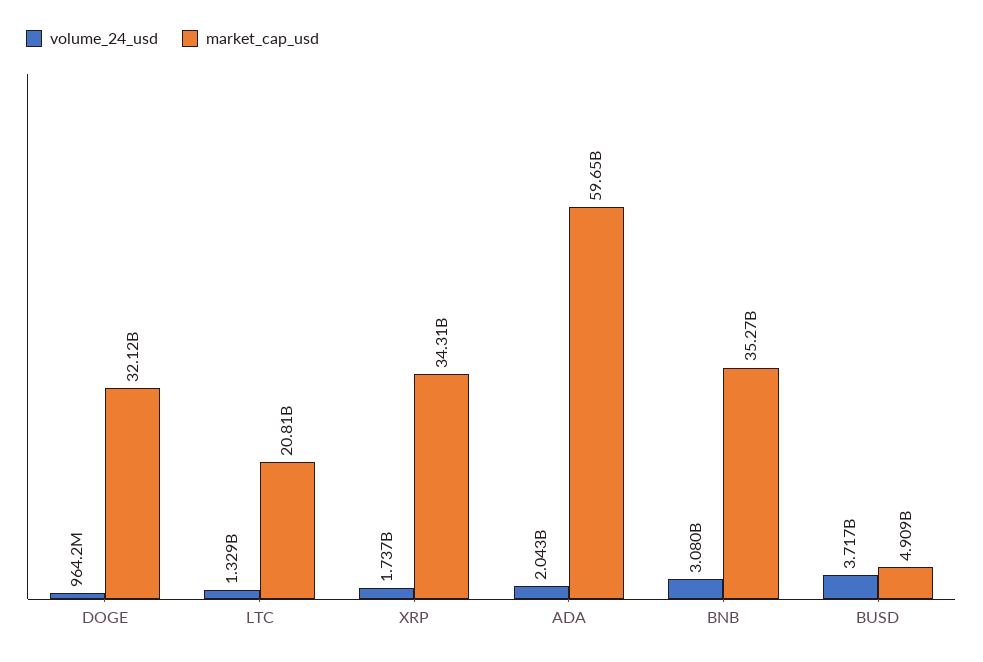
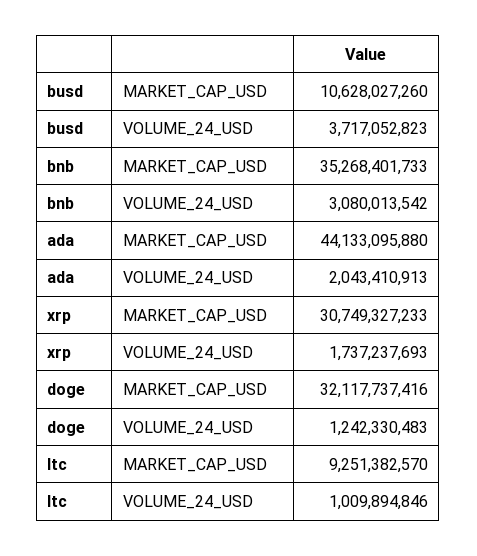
  {
    "volume_24_usd": {
-     "DOGE": 964200000,
+     "DOGE": 1242330483,
-     "LTC": 1329000000,
+     "LTC": 1009894846,
      "XRP": 1737237693,
      "ADA": 2043410913,
      "BNB": 3080013542,
      "BUSD": 3717052823
    },
    "market_cap_usd": {
      "DOGE": 32117737416,
-     "LTC": 20810000000,
+     "LTC": 9251382570,
-     "XRP": 34310000000,
+     "XRP": 30749327233,
-     "ADA": 59650000000,
+     "ADA": 44133095880,
      "BNB": 35268401733,
-     "BUSD": 4909000000
+     "BUSD": 10628027260
    }
  }

